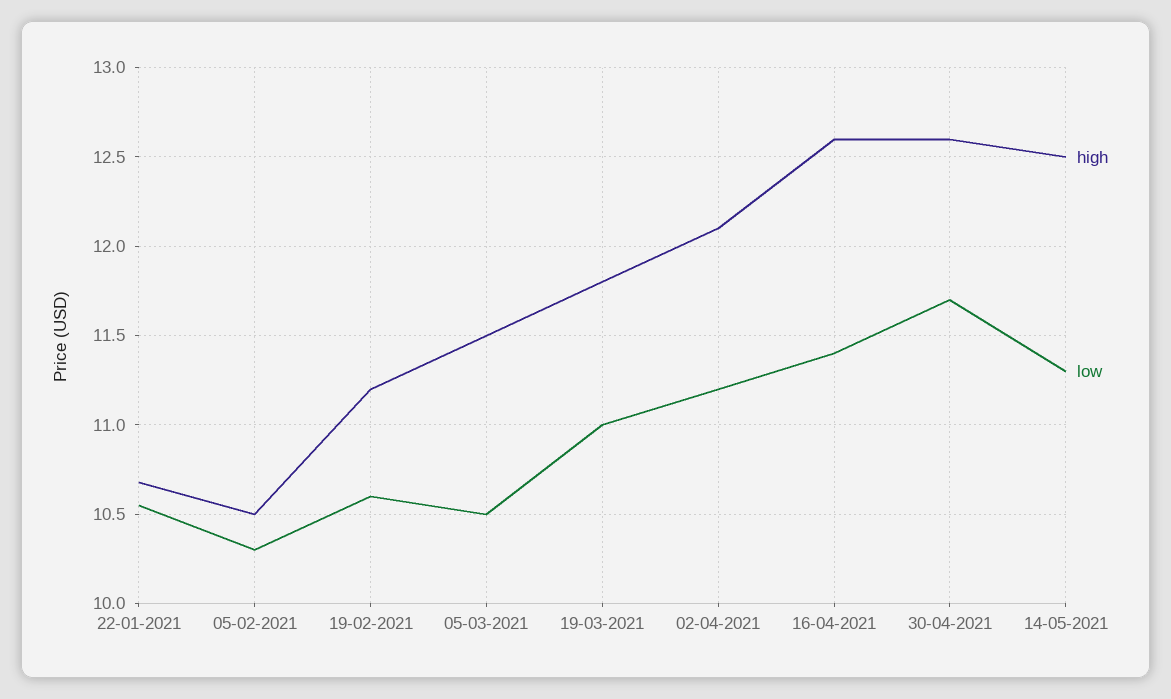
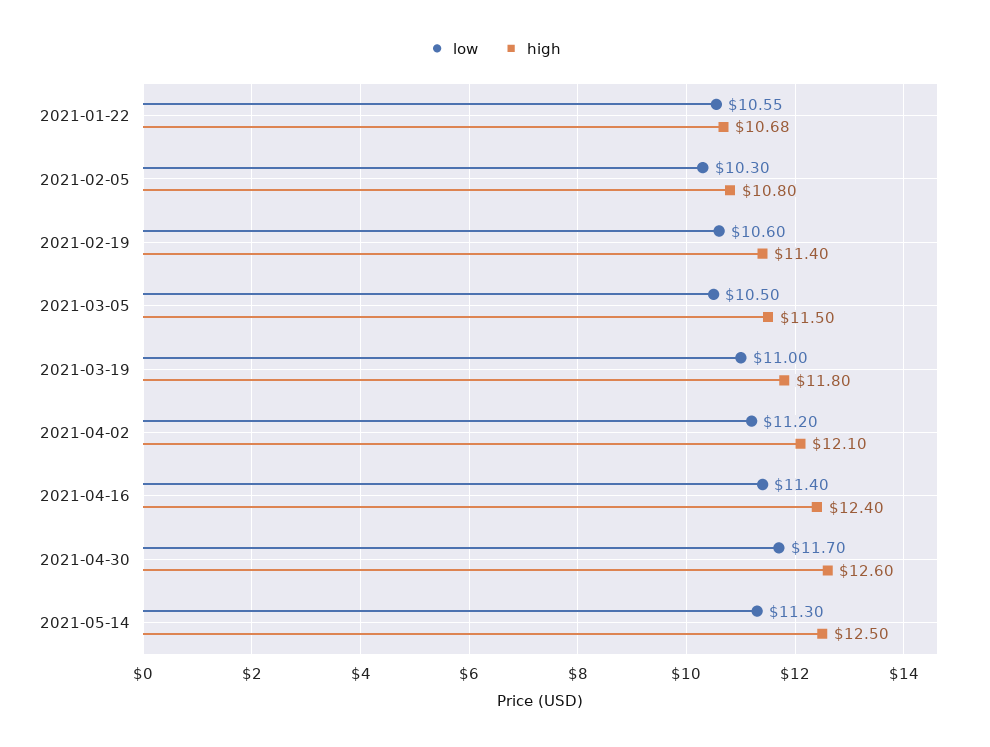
  {
    "high": {
      "22-01-2021": 10.68,
-     "05-02-2021": 10.5,
+     "05-02-2021": 10.8,
-     "19-02-2021": 11.2,
+     "19-02-2021": 11.4,
      "05-03-2021": 11.5,
      "19-03-2021": 11.8,
      "02-04-2021": 12.1,
-     "16-04-2021": 12.6,
+     "16-04-2021": 12.4,
      "30-04-2021": 12.6,
      "14-05-2021": 12.5
    },
    "low": {
      "22-01-2021": 10.55,
      "05-02-2021": 10.3,
      "19-02-2021": 10.6,
      "05-03-2021": 10.5,
      "19-03-2021": 11,
      "02-04-2021": 11.2,
      "16-04-2021": 11.4,
      "30-04-2021": 11.7,
      "14-05-2021": 11.3
    }
  }

